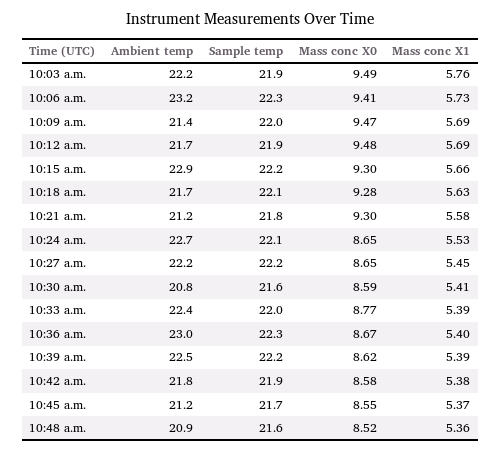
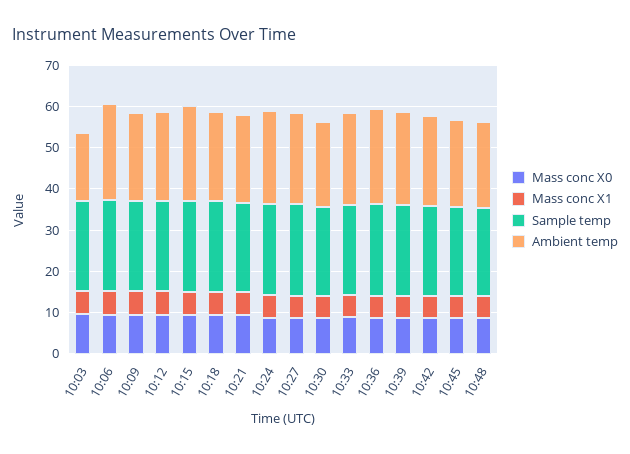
  {
    "Ambient temp": {
-     "10:03 a.m.": 22.2,
+     "10:03 a.m.": 16,
      "10:06 a.m.": 23.2,
      "10:09 a.m.": 21.4,
      "10:12 a.m.": 21.7,
      "10:15 a.m.": 22.9,
      "10:18 a.m.": 21.7,
      "10:21 a.m.": 21.2,
      "10:24 a.m.": 22.7,
      "10:27 a.m.": 22.2,
      "10:30 a.m.": 20.8,
      "10:33 a.m.": 22.4,
      "10:36 a.m.": 23,
      "10:39 a.m.": 22.5,
      "10:42 a.m.": 21.8,
      "10:45 a.m.": 21.2,
      "10:48 a.m.": 20.9
    },
    "Sample temp": {
      "10:03 a.m.": 21.9,
      "10:06 a.m.": 22.3,
      "10:09 a.m.": 22,
      "10:12 a.m.": 21.9,
      "10:15 a.m.": 22.2,
      "10:18 a.m.": 22.1,
      "10:21 a.m.": 21.8,
      "10:24 a.m.": 22.1,
      "10:27 a.m.": 22.2,
      "10:30 a.m.": 21.6,
      "10:33 a.m.": 22,
      "10:36 a.m.": 22.3,
      "10:39 a.m.": 22.2,
      "10:42 a.m.": 21.9,
      "10:45 a.m.": 21.7,
      "10:48 a.m.": 21.6
    },
    "Mass conc X0": {
      "10:03 a.m.": 9.49,
      "10:06 a.m.": 9.41,
      "10:09 a.m.": 9.47,
      "10:12 a.m.": 9.48,
      "10:15 a.m.": 9.3,
      "10:18 a.m.": 9.28,
      "10:21 a.m.": 9.3,
      "10:24 a.m.": 8.65,
      "10:27 a.m.": 8.65,
      "10:30 a.m.": 8.59,
      "10:33 a.m.": 8.77,
      "10:36 a.m.": 8.67,
      "10:39 a.m.": 8.62,
      "10:42 a.m.": 8.58,
      "10:45 a.m.": 8.55,
      "10:48 a.m.": 8.52
    },
    "Mass conc X1": {
      "10:03 a.m.": 5.76,
      "10:06 a.m.": 5.73,
      "10:09 a.m.": 5.69,
      "10:12 a.m.": 5.69,
      "10:15 a.m.": 5.66,
      "10:18 a.m.": 5.63,
      "10:21 a.m.": 5.58,
      "10:24 a.m.": 5.53,
      "10:27 a.m.": 5.45,
      "10:30 a.m.": 5.41,
      "10:33 a.m.": 5.39,
      "10:36 a.m.": 5.4,
      "10:39 a.m.": 5.39,
      "10:42 a.m.": 5.38,
      "10:45 a.m.": 5.37,
      "10:48 a.m.": 5.36
    }
  }

